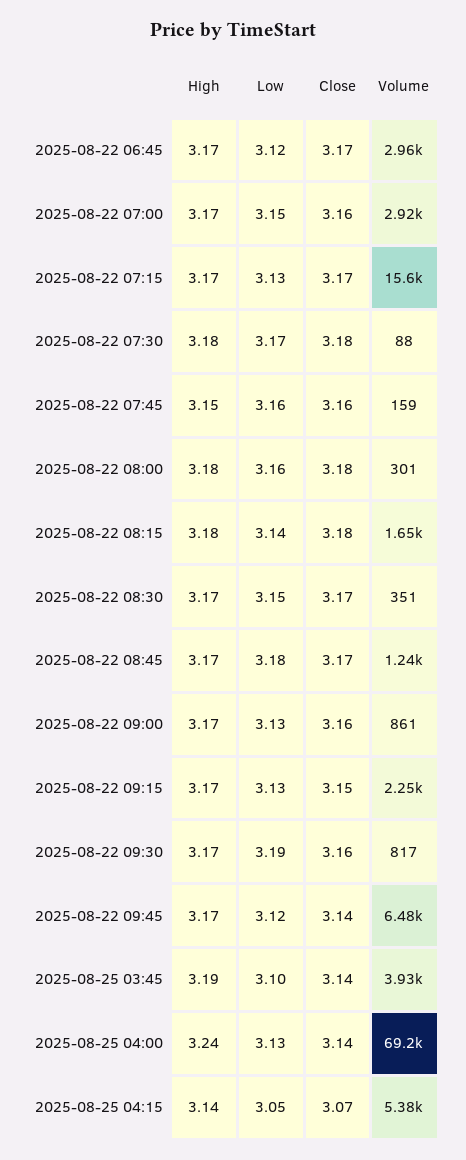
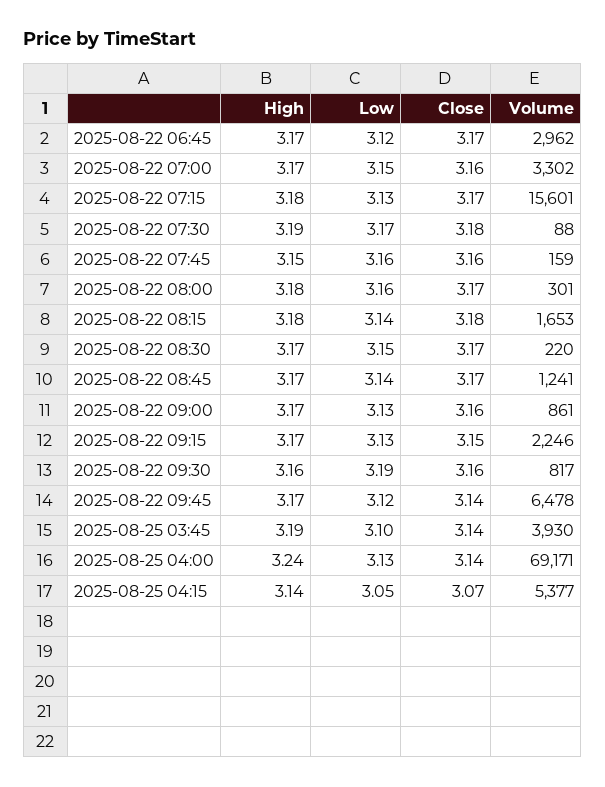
  {
    "High": {
      "2025-08-22 06:45": 3.17,
      "2025-08-22 07:00": 3.17,
-     "2025-08-22 07:15": 3.17,
+     "2025-08-22 07:15": 3.18,
-     "2025-08-22 07:30": 3.18,
+     "2025-08-22 07:30": 3.19,
      "2025-08-22 07:45": 3.15,
      "2025-08-22 08:00": 3.18,
      "2025-08-22 08:15": 3.18,
      "2025-08-22 08:30": 3.17,
      "2025-08-22 08:45": 3.17,
      "2025-08-22 09:00": 3.17,
      "2025-08-22 09:15": 3.17,
-     "2025-08-22 09:30": 3.17,
+     "2025-08-22 09:30": 3.16,
      "2025-08-22 09:45": 3.17,
      "2025-08-25 03:45": 3.19,
      "2025-08-25 04:00": 3.24,
      "2025-08-25 04:15": 3.14
    },
    "Low": {
      "2025-08-22 06:45": 3.12,
      "2025-08-22 07:00": 3.15,
      "2025-08-22 07:15": 3.13,
      "2025-08-22 07:30": 3.17,
      "2025-08-22 07:45": 3.16,
      "2025-08-22 08:00": 3.16,
      "2025-08-22 08:15": 3.14,
      "2025-08-22 08:30": 3.15,
-     "2025-08-22 08:45": 3.18,
+     "2025-08-22 08:45": 3.14,
      "2025-08-22 09:00": 3.13,
      "2025-08-22 09:15": 3.13,
      "2025-08-22 09:30": 3.19,
      "2025-08-22 09:45": 3.12,
      "2025-08-25 03:45": 3.1,
      "2025-08-25 04:00": 3.13,
      "2025-08-25 04:15": 3.05
    },
    "Close": {
      "2025-08-22 06:45": 3.17,
      "2025-08-22 07:00": 3.16,
      "2025-08-22 07:15": 3.17,
      "2025-08-22 07:30": 3.18,
      "2025-08-22 07:45": 3.16,
-     "2025-08-22 08:00": 3.18,
+     "2025-08-22 08:00": 3.17,
      "2025-08-22 08:15": 3.18,
      "2025-08-22 08:30": 3.17,
      "2025-08-22 08:45": 3.17,
      "2025-08-22 09:00": 3.16,
      "2025-08-22 09:15": 3.15,
      "2025-08-22 09:30": 3.16,
      "2025-08-22 09:45": 3.14,
      "2025-08-25 03:45": 3.14,
      "2025-08-25 04:00": 3.14,
      "2025-08-25 04:15": 3.07
    },
    "Volume": {
      "2025-08-22 06:45": 2962,
-     "2025-08-22 07:00": 2920,
+     "2025-08-22 07:00": 3302,
      "2025-08-22 07:15": 15601,
      "2025-08-22 07:30": 88,
      "2025-08-22 07:45": 159,
      "2025-08-22 08:00": 301,
      "2025-08-22 08:15": 1653,
-     "2025-08-22 08:30": 351,
+     "2025-08-22 08:30": 220,
      "2025-08-22 08:45": 1241,
      "2025-08-22 09:00": 861,
      "2025-08-22 09:15": 2246,
      "2025-08-22 09:30": 817,
      "2025-08-22 09:45": 6478,
      "2025-08-25 03:45": 3930,
      "2025-08-25 04:00": 69171,
      "2025-08-25 04:15": 5377
    }
  }

